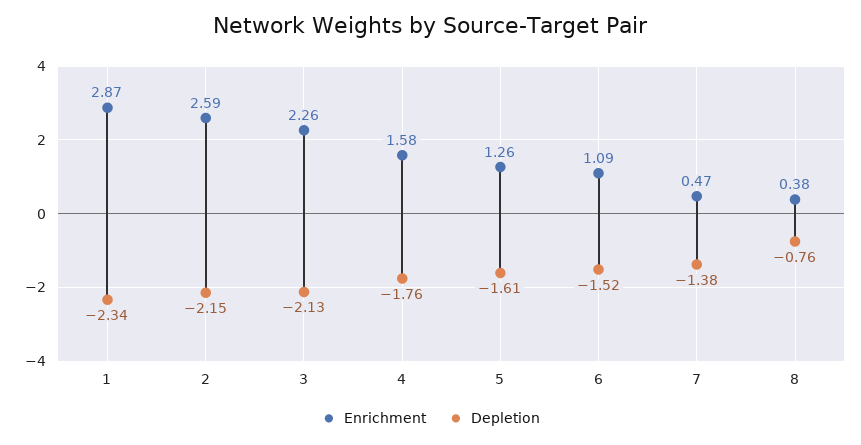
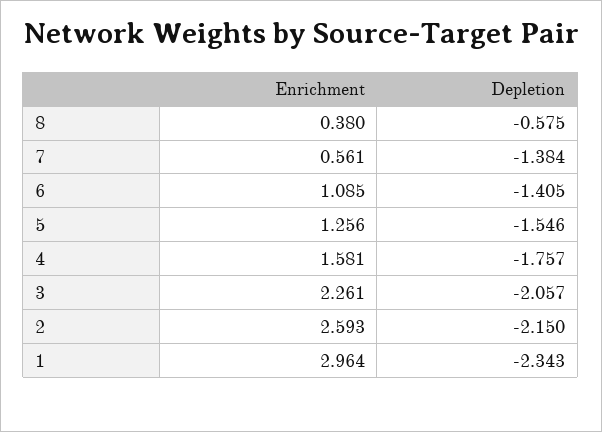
  {
    "Enrichment": {
-     "1": 2.87,
+     "1": 2.964,
      "2": 2.593,
      "3": 2.261,
      "4": 1.581,
      "5": 1.256,
      "6": 1.085,
-     "7": 0.47,
+     "7": 0.561,
      "8": 0.38
    },
    "Depletion": {
      "1": -2.343,
      "2": -2.15,
-     "3": -2.13,
+     "3": -2.057,
      "4": -1.757,
-     "5": -1.61,
+     "5": -1.546,
-     "6": -1.52,
+     "6": -1.405,
      "7": -1.384,
-     "8": -0.76
+     "8": -0.575
    }
  }

